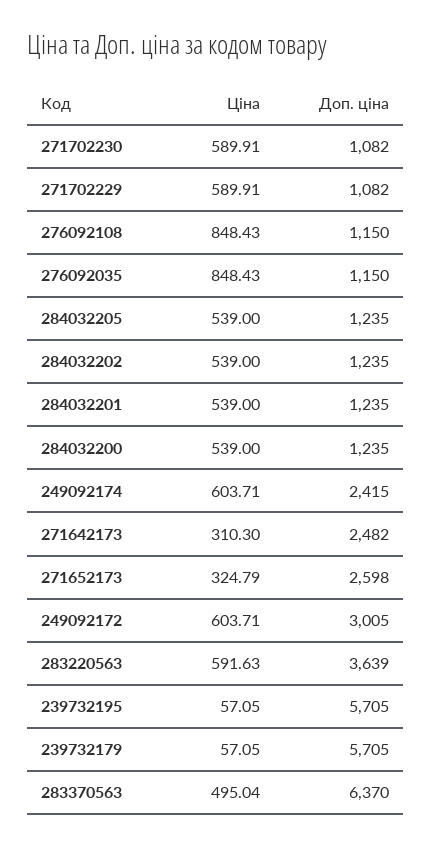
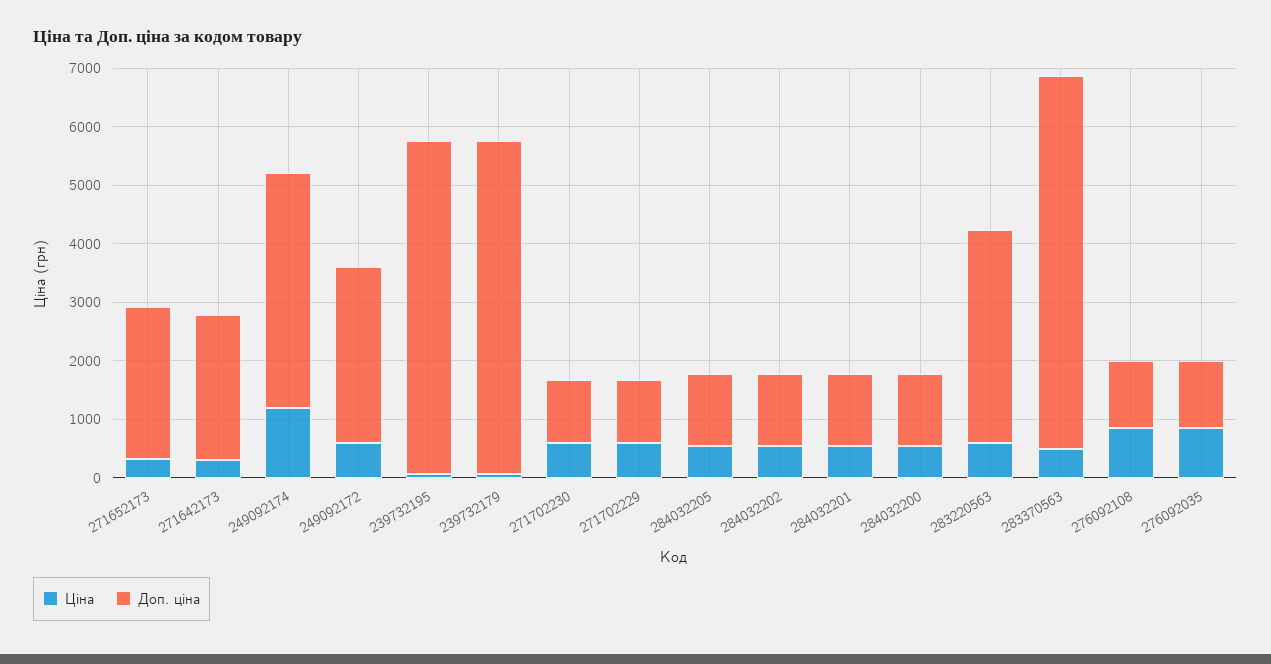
  {
    "Ціна": {
      "271702230": 589.91,
      "271702229": 589.91,
      "276092108": 848.43,
      "276092035": 848.43,
      "284032205": 539,
      "284032202": 539,
      "284032201": 539,
      "284032200": 539,
-     "249092174": 603.71,
+     "249092174": 1200,
      "271642173": 310.3,
      "271652173": 324.79,
      "249092172": 603.71,
      "283220563": 591.63,
      "239732195": 57.05,
      "239732179": 57.05,
      "283370563": 495.04
    },
    "Доп. ціна": {
      "271702230": 1082,
      "271702229": 1082,
      "276092108": 1150,
      "276092035": 1150,
      "284032205": 1235,
      "284032202": 1235,
      "284032201": 1235,
      "284032200": 1235,
-     "249092174": 2415,
+     "249092174": 4000,
      "271642173": 2482,
      "271652173": 2598,
      "249092172": 3005,
      "283220563": 3639,
      "239732195": 5705,
      "239732179": 5705,
      "283370563": 6370
    }
  }

